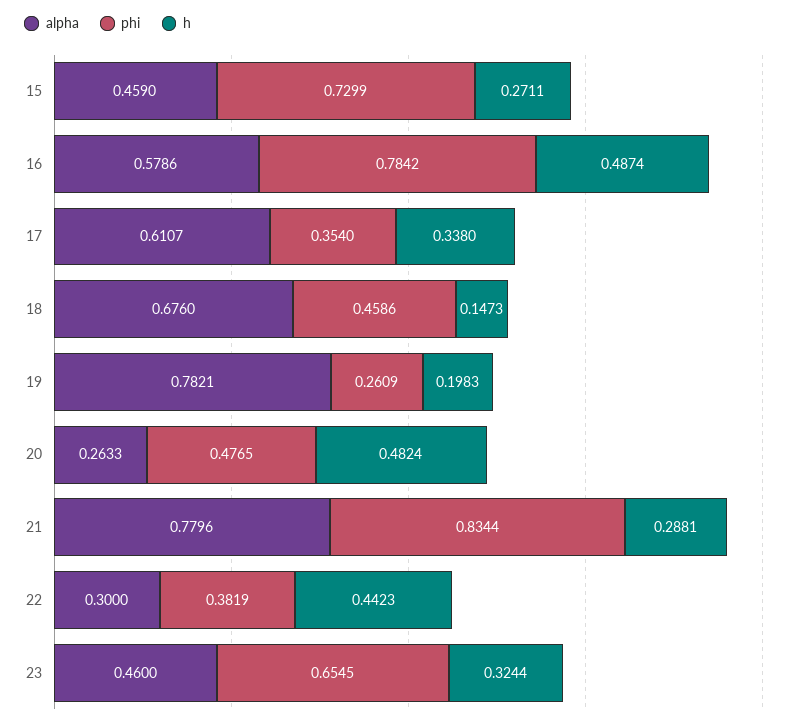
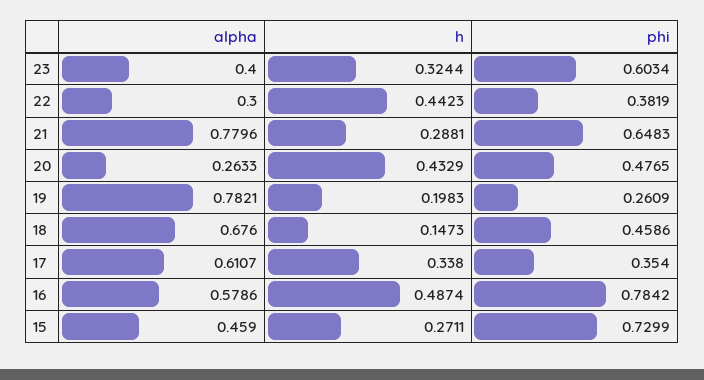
  {
    "alpha": {
      "15": 0.459,
      "16": 0.5786,
      "17": 0.6107,
      "18": 0.676,
      "19": 0.7821,
      "20": 0.2633,
      "21": 0.7796,
      "22": 0.3,
-     "23": 0.46
+     "23": 0.4
    },
    "phi": {
      "15": 0.7299,
      "16": 0.7842,
      "17": 0.354,
      "18": 0.4586,
      "19": 0.2609,
      "20": 0.4765,
-     "21": 0.8344,
+     "21": 0.6483,
      "22": 0.3819,
-     "23": 0.6545
+     "23": 0.6034
    },
    "h": {
      "15": 0.2711,
      "16": 0.4874,
      "17": 0.338,
      "18": 0.1473,
      "19": 0.1983,
-     "20": 0.4824,
+     "20": 0.4329,
      "21": 0.2881,
      "22": 0.4423,
      "23": 0.3244
    }
  }

